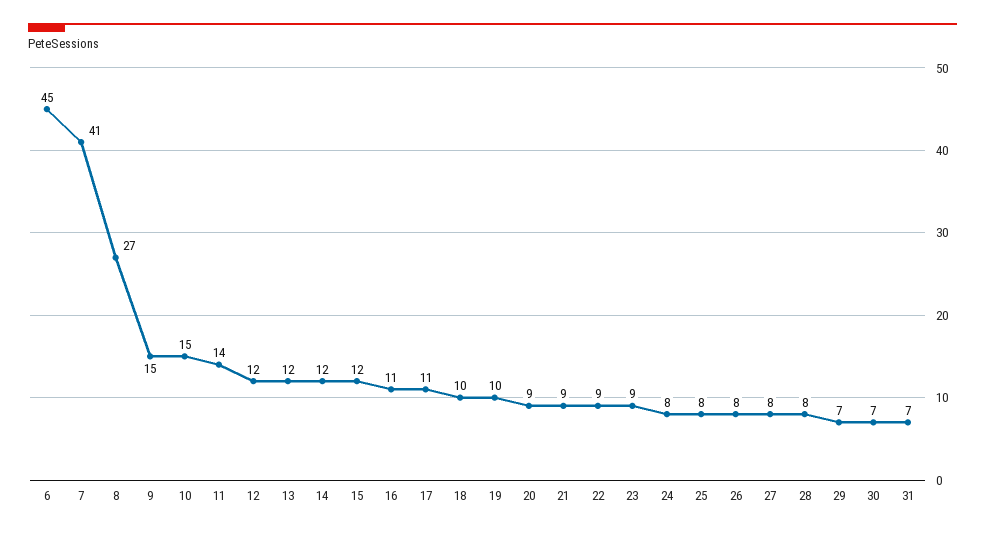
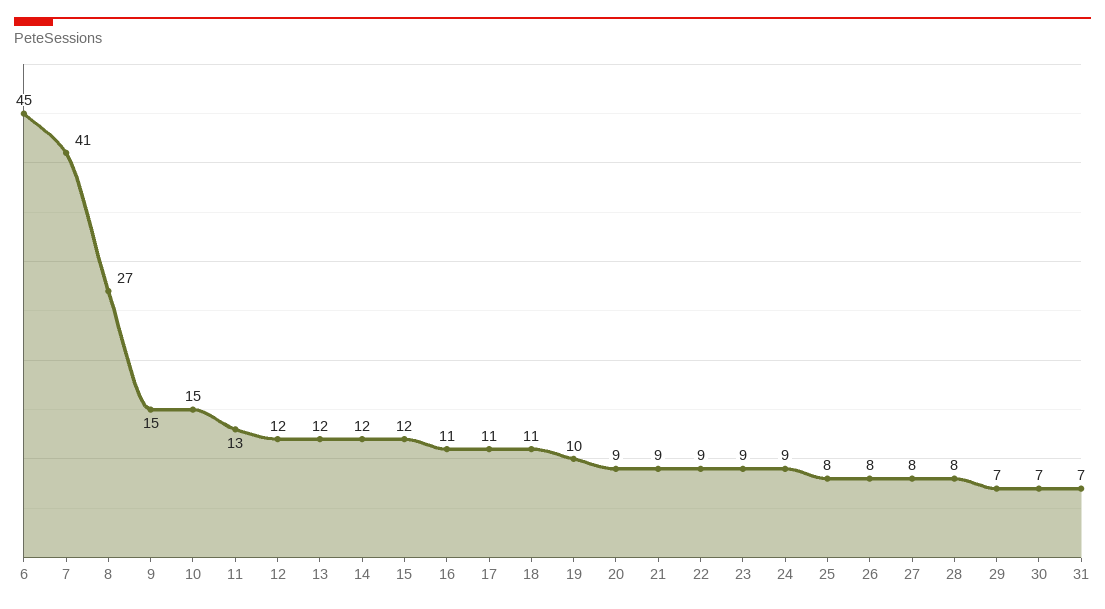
  {
    "6": 45,
    "7": 41,
    "8": 27,
    "9": 15,
    "10": 15,
-   "11": 14,
+   "11": 13,
    "12": 12,
    "13": 12,
    "14": 12,
    "15": 12,
    "16": 11,
    "17": 11,
-   "18": 10,
+   "18": 11,
    "19": 10,
    "20": 9,
    "21": 9,
    "22": 9,
    "23": 9,
-   "24": 8,
+   "24": 9,
    "25": 8,
    "26": 8,
    "27": 8,
    "28": 8,
    "29": 7,
    "30": 7,
    "31": 7
  }

